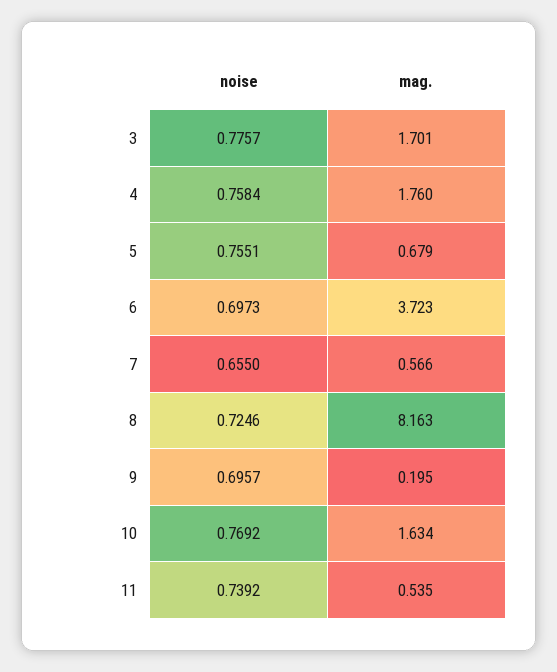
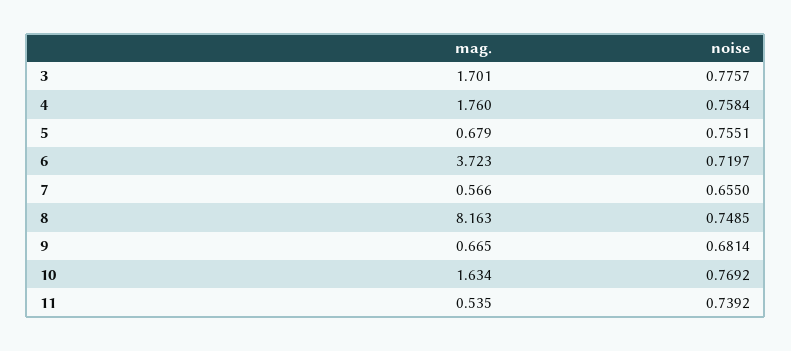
  {
    "noise": {
      "3": 0.7757,
      "4": 0.7584,
      "5": 0.7551,
-     "6": 0.6973,
+     "6": 0.7197,
      "7": 0.655,
-     "8": 0.7246,
+     "8": 0.7485,
-     "9": 0.6957,
+     "9": 0.6814,
      "10": 0.7692,
      "11": 0.7392
    },
    "mag.": {
      "3": 1.701,
      "4": 1.76,
      "5": 0.679,
      "6": 3.723,
      "7": 0.566,
      "8": 8.163,
-     "9": 0.195,
+     "9": 0.665,
      "10": 1.634,
      "11": 0.535
    }
  }

